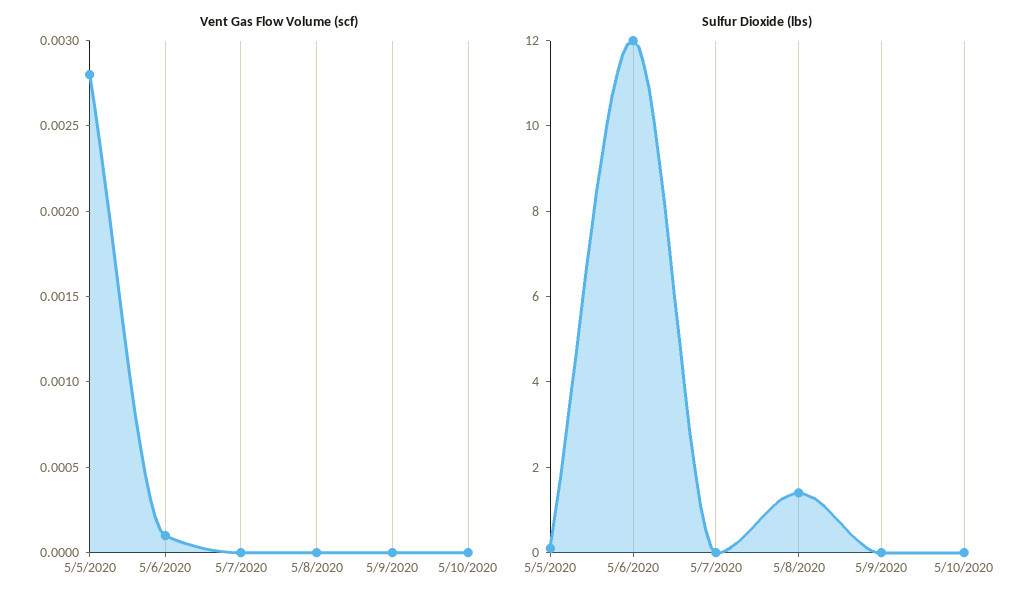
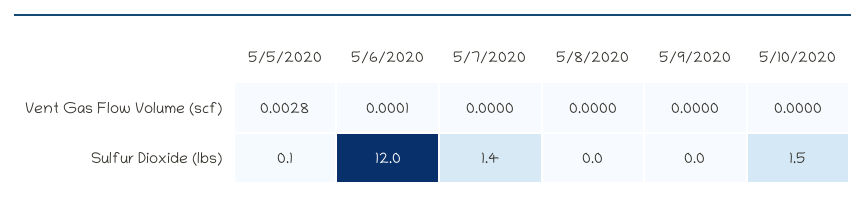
  {
    "Vent Gas Flow Volume (scf)": {
      "5/5/2020": 0.0028,
      "5/6/2020": 0.0001,
      "5/7/2020": 0,
      "5/8/2020": 0,
      "5/9/2020": 0,
      "5/10/2020": 0
    },
    "Sulfur Dioxide (lbs)": {
      "5/5/2020": 0.1,
      "5/6/2020": 12,
-     "5/7/2020": 0,
+     "5/7/2020": 1.4,
-     "5/8/2020": 1.5,
+     "5/8/2020": 0,
      "5/9/2020": 0,
-     "5/10/2020": 0
+     "5/10/2020": 1.5
    }
  }

